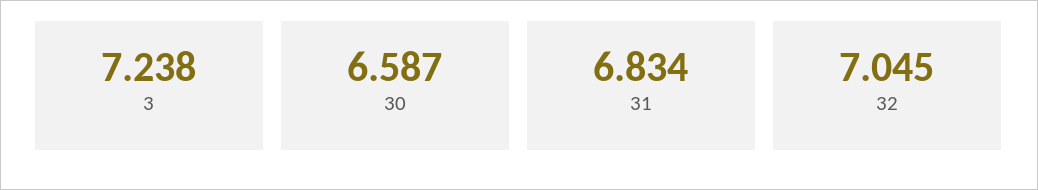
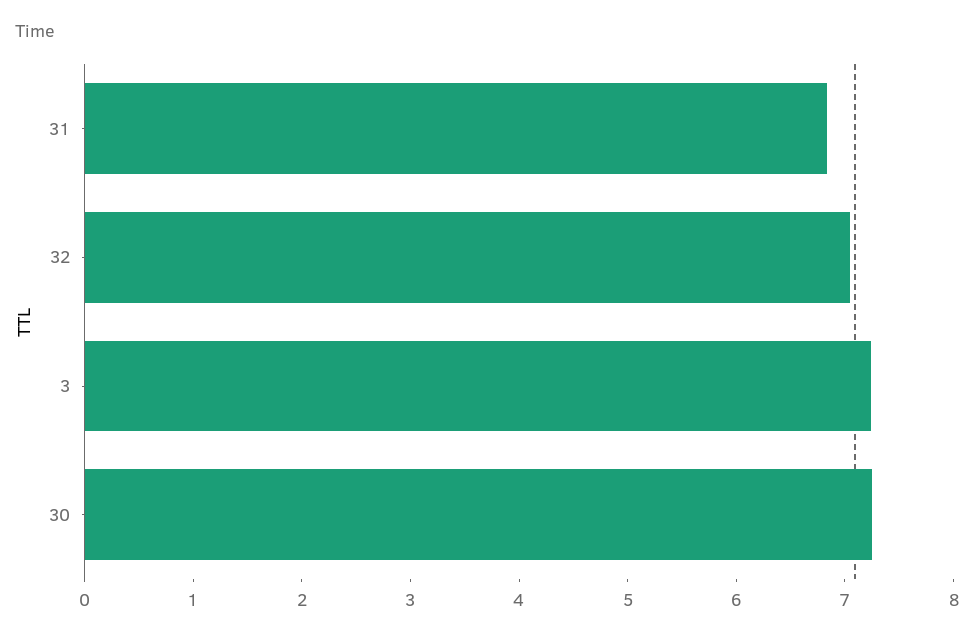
  {
    "3": 7.238,
-   "30": 6.587,
+   "30": 7.2,
    "31": 6.834,
    "32": 7.045
  }

